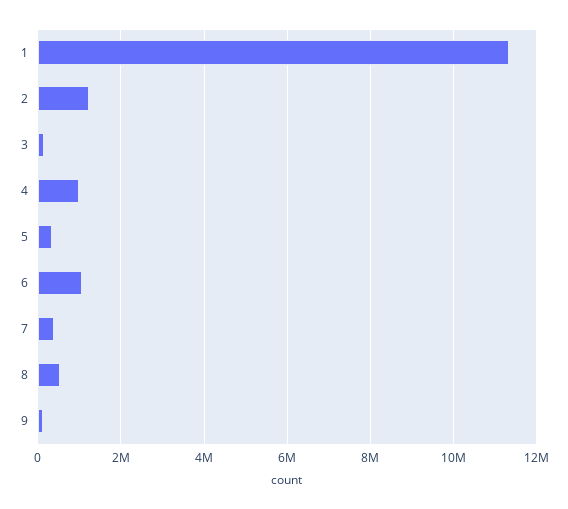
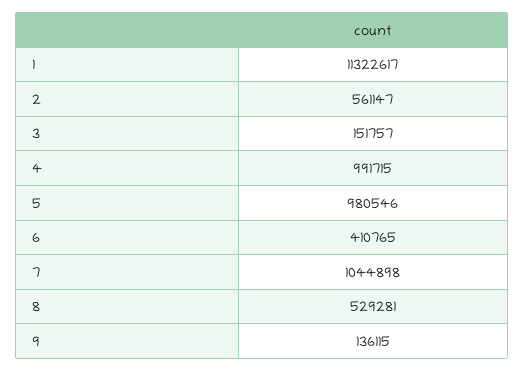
  {
    "1": 11322617,
-   "2": 1200000,
+   "2": 561147,
    "3": 151757,
    "4": 991715,
-   "5": 400000,
+   "5": 980546,
-   "6": 1000000,
+   "6": 410765,
-   "7": 400000,
+   "7": 1044898,
    "8": 529281,
    "9": 136115
  }

